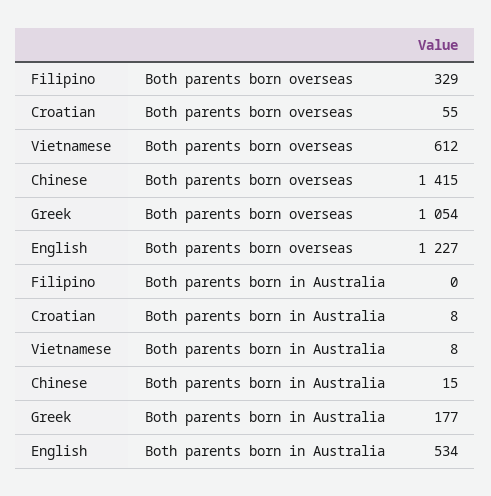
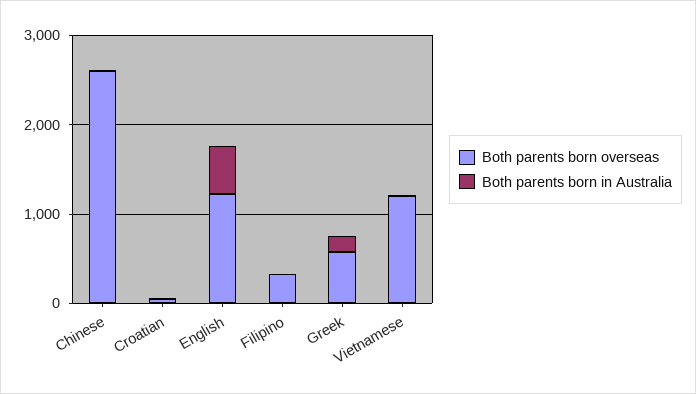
  {
    "Both parents born overseas": {
      "Filipino": 329,
      "Croatian": 55,
-     "Vietnamese": 612,
+     "Vietnamese": 1200,
-     "Chinese": 1415,
+     "Chinese": 2600,
-     "Greek": 1054,
+     "Greek": 600,
      "English": 1227
    },
    "Both parents born in Australia": {
      "Filipino": 0,
      "Croatian": 8,
      "Vietnamese": 8,
      "Chinese": 15,
      "Greek": 177,
      "English": 534
    }
  }

